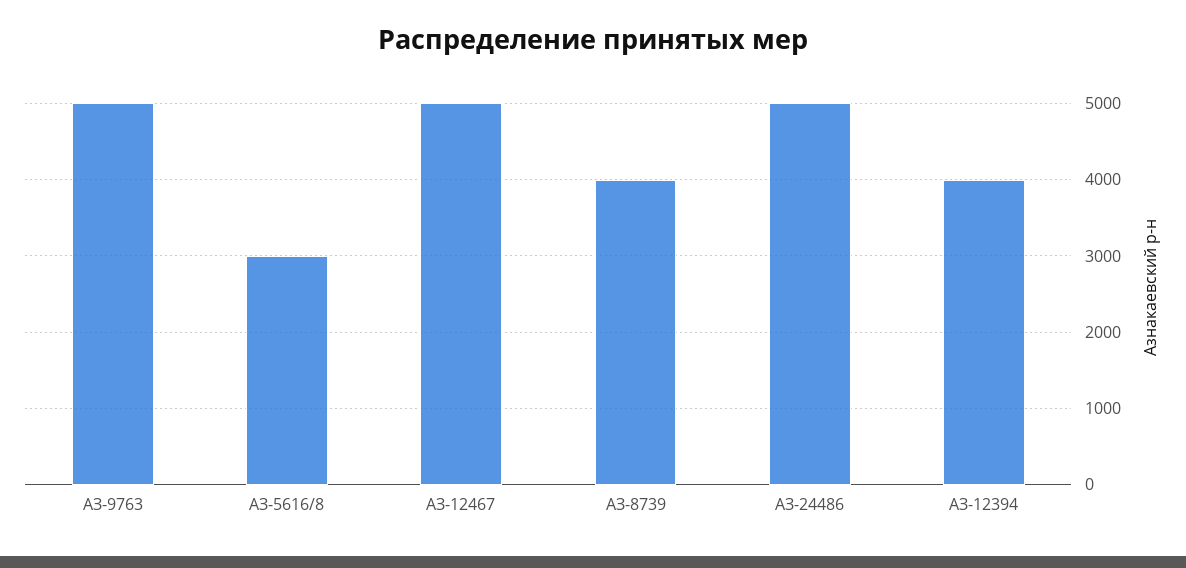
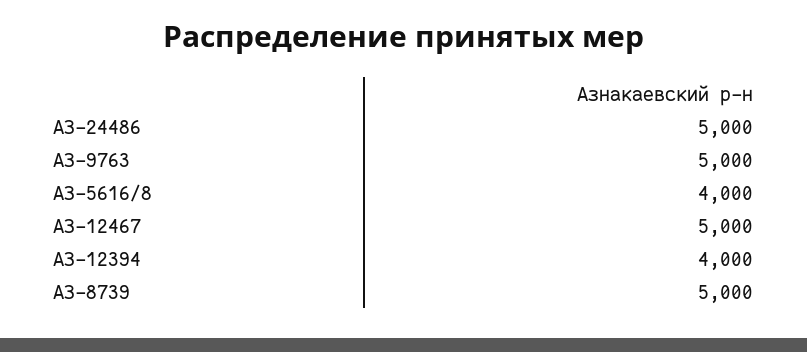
  {
    "АЗ-9763": 5000,
-   "АЗ-5616/8": 3000,
+   "АЗ-5616/8": 4000,
    "АЗ-12467": 5000,
-   "АЗ-8739": 4000,
+   "АЗ-8739": 5000,
    "АЗ-24486": 5000,
    "АЗ-12394": 4000
  }

